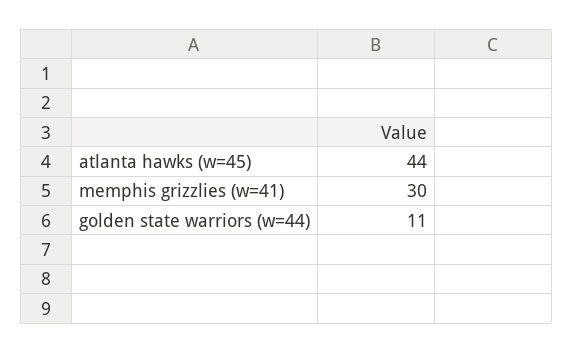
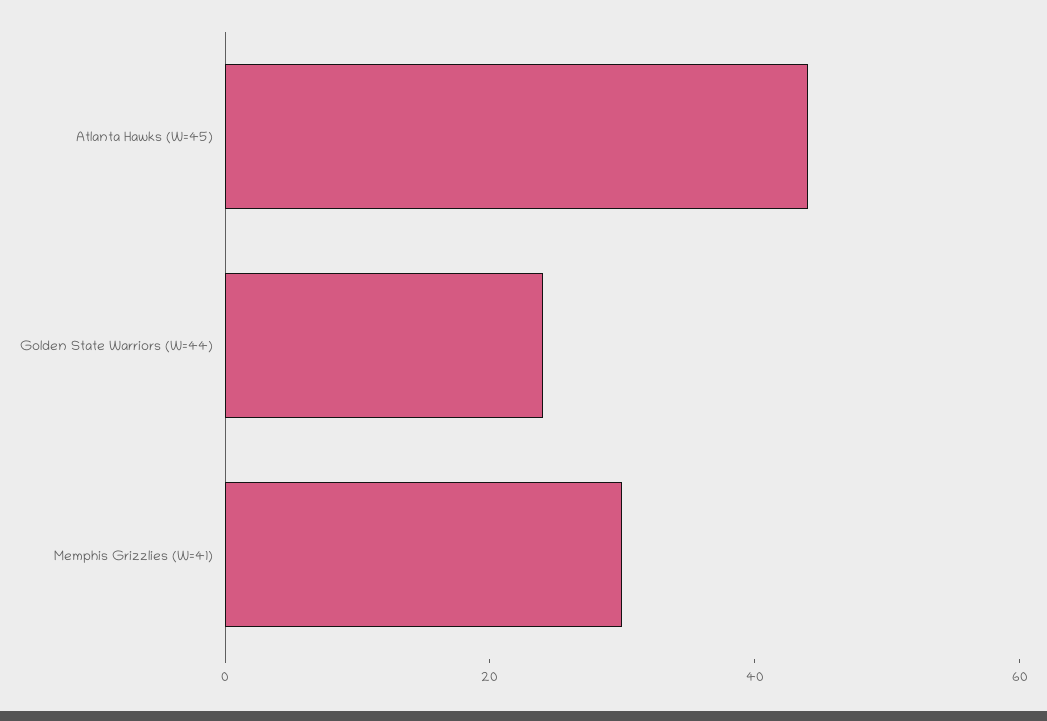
  {
    "atlanta hawks (w=45)": 44,
    "memphis grizzlies (w=41)": 30,
-   "golden state warriors (w=44)": 11
+   "golden state warriors (w=44)": 25
  }

